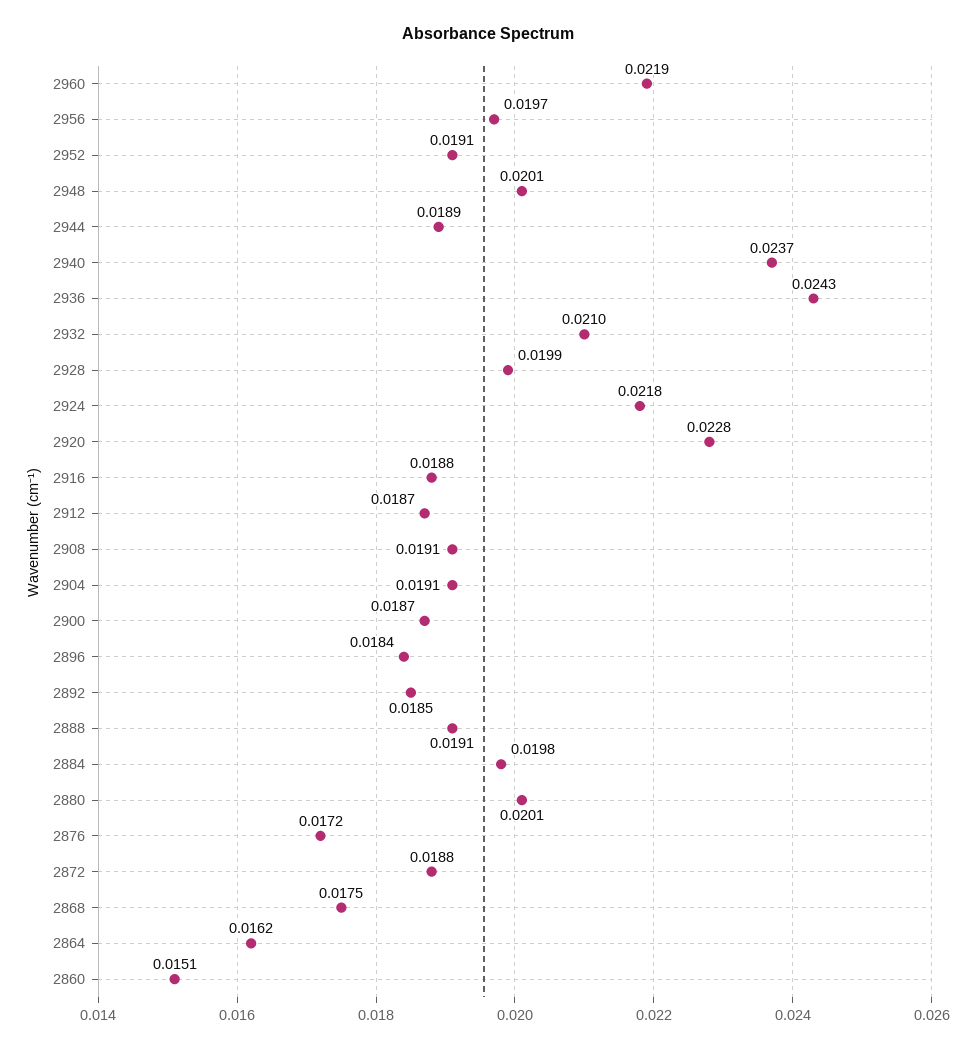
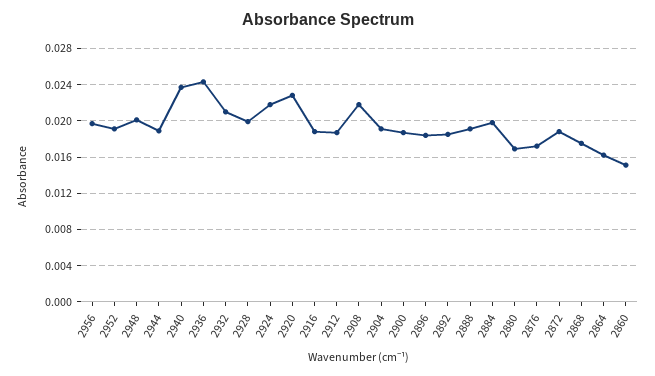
  {
-   "2960": 0.0219,
    "2956": 0.0197,
    "2952": 0.0191,
    "2948": 0.0201,
    "2944": 0.0189,
    "2940": 0.0237,
    "2936": 0.0243,
    "2932": 0.021,
    "2928": 0.0199,
    "2924": 0.0218,
    "2920": 0.0228,
    "2916": 0.0188,
    "2912": 0.0187,
-   "2908": 0.0191,
+   "2908": 0.022,
    "2904": 0.0191,
    "2900": 0.0187,
    "2896": 0.0184,
    "2892": 0.0185,
    "2888": 0.0191,
    "2884": 0.0198,
-   "2880": 0.0201,
+   "2880": 0.017,
    "2876": 0.0172,
    "2872": 0.0188,
    "2868": 0.0175,
    "2864": 0.0162,
    "2860": 0.0151
  }

